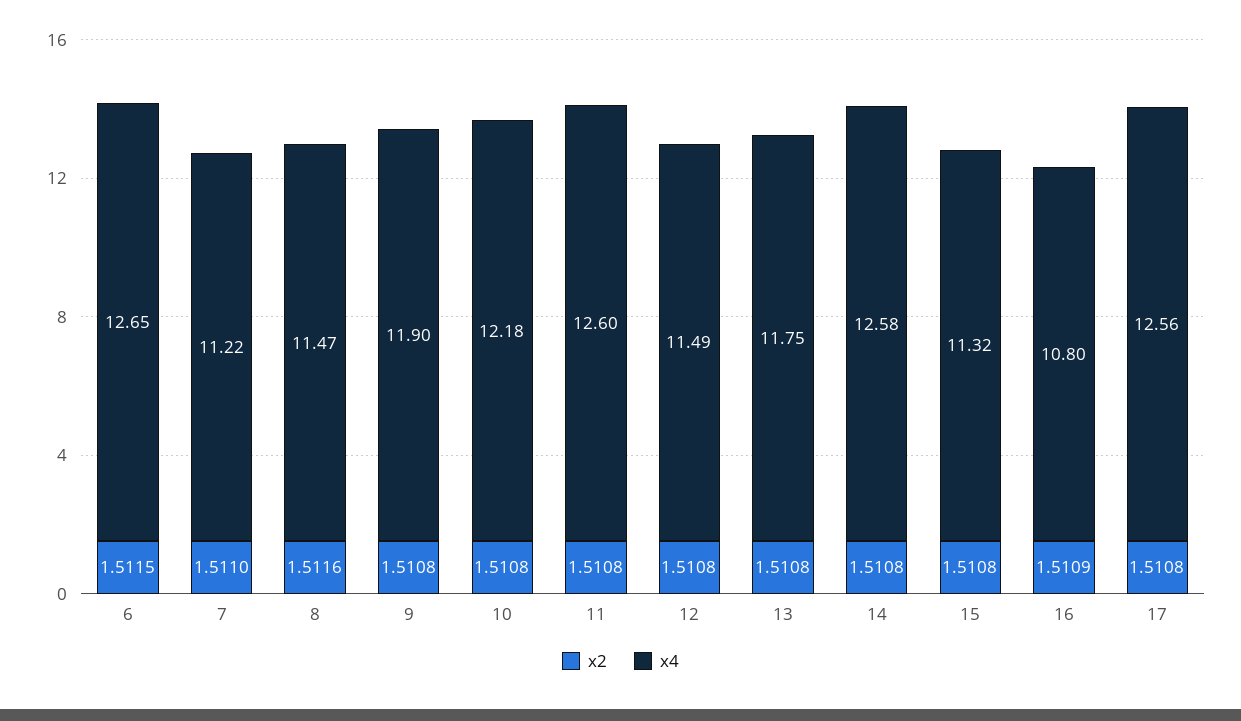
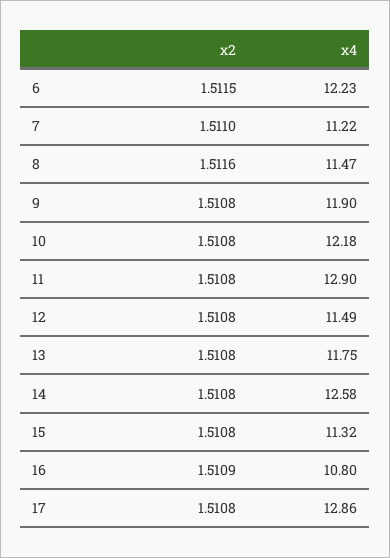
  {
    "x2": {
      "6": 1.5115,
      "7": 1.511,
      "8": 1.5116,
      "9": 1.5108,
      "10": 1.5108,
      "11": 1.5108,
      "12": 1.5108,
      "13": 1.5108,
      "14": 1.5108,
      "15": 1.5108,
      "16": 1.5109,
      "17": 1.5108
    },
    "x4": {
-     "6": 12.65,
+     "6": 12.23,
      "7": 11.22,
      "8": 11.47,
      "9": 11.9,
      "10": 12.18,
-     "11": 12.6,
+     "11": 12.9,
      "12": 11.49,
      "13": 11.75,
      "14": 12.58,
      "15": 11.32,
      "16": 10.8,
-     "17": 12.56
+     "17": 12.86
    }
  }

